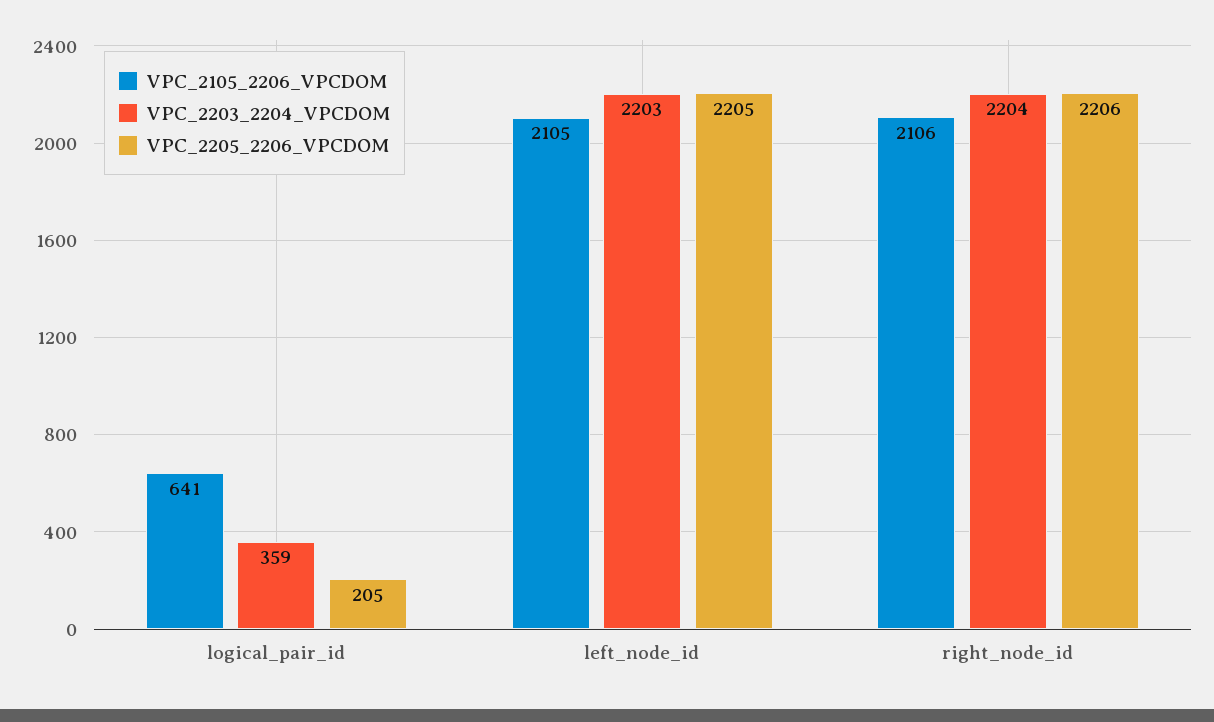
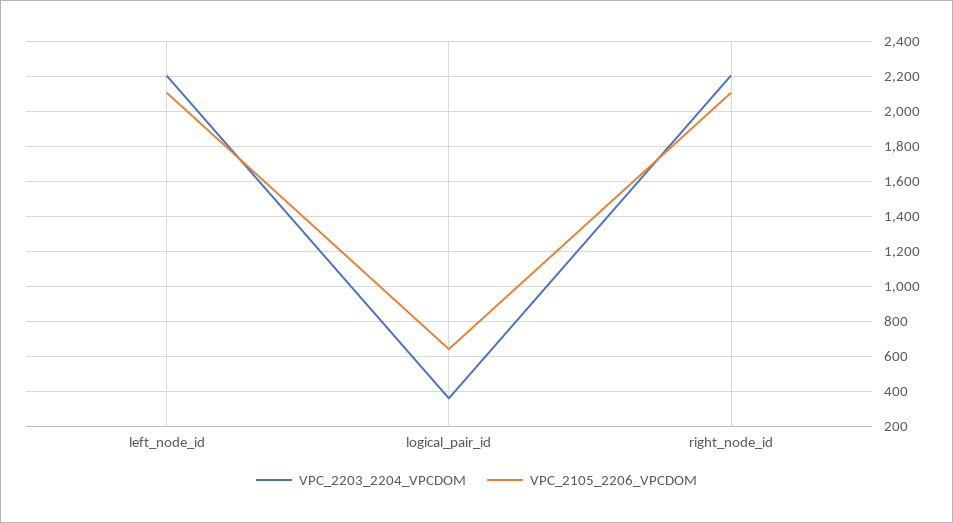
  {
    "VPC_2105_2206_VPCDOM": {
      "logical_pair_id": 641,
      "left_node_id": 2105,
      "right_node_id": 2106
    },
    "VPC_2203_2204_VPCDOM": {
      "logical_pair_id": 359,
      "left_node_id": 2203,
      "right_node_id": 2204
-   },
+   }
-   "VPC_2205_2206_VPCDOM": {
-     "logical_pair_id": 205,
-     "left_node_id": 2205,
-     "right_node_id": 2206
-   }
  }

